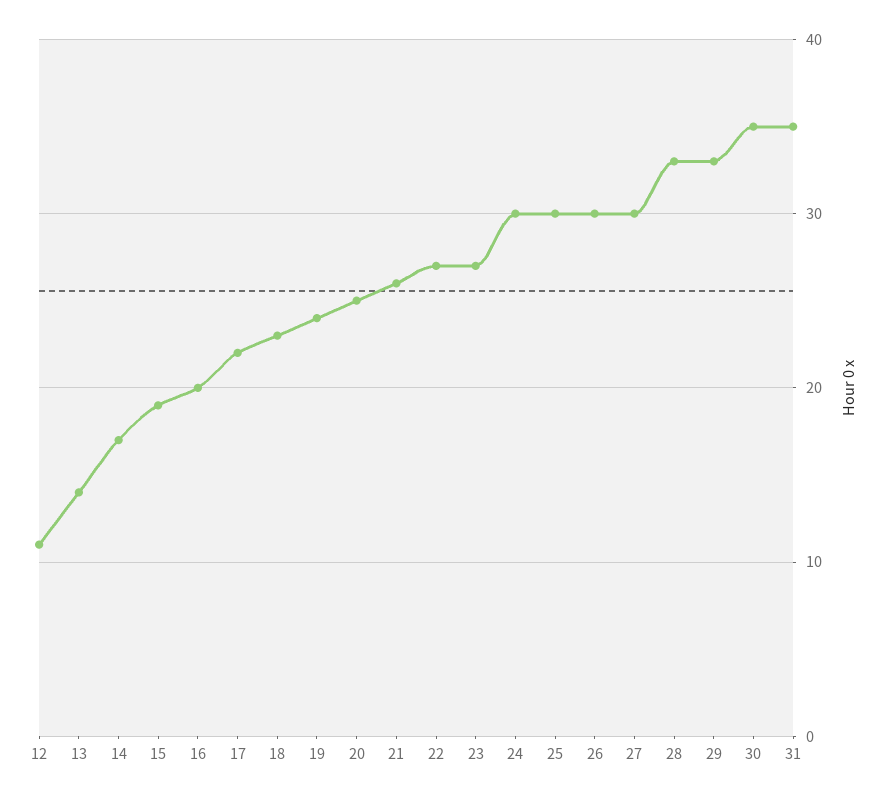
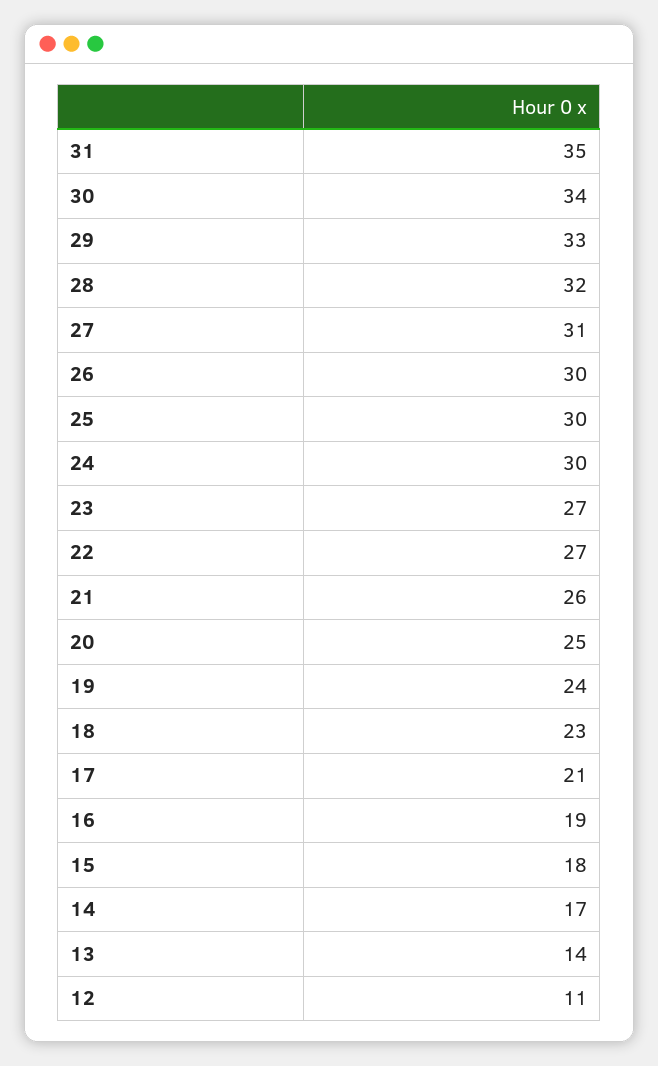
  {
    "12": 11,
    "13": 14,
    "14": 17,
-   "15": 19,
+   "15": 18,
-   "16": 20,
+   "16": 19,
-   "17": 22,
+   "17": 21,
    "18": 23,
    "19": 24,
    "20": 25,
    "21": 26,
    "22": 27,
    "23": 27,
    "24": 30,
    "25": 30,
    "26": 30,
-   "27": 30,
+   "27": 31,
-   "28": 33,
+   "28": 32,
    "29": 33,
-   "30": 35,
+   "30": 34,
    "31": 35
  }

